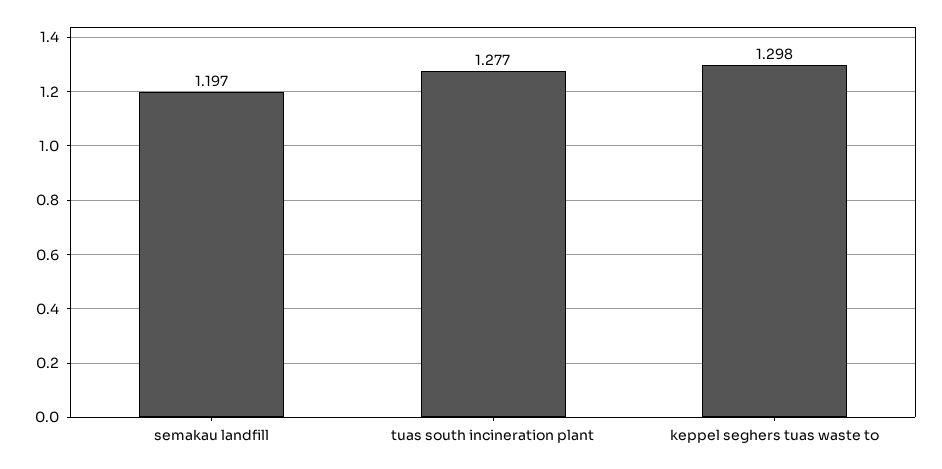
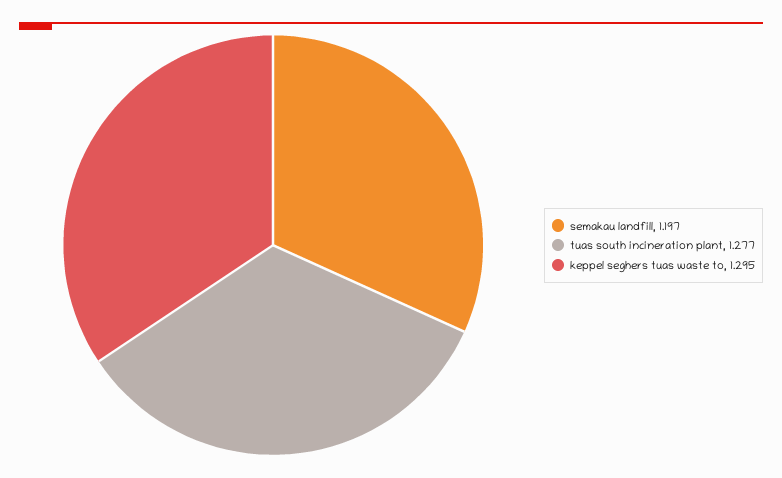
  {
    "semakau landfill": 1.197,
    "tuas south incineration plant": 1.277,
-   "keppel seghers tuas waste to": 1.298
+   "keppel seghers tuas waste to": 1.295
  }

